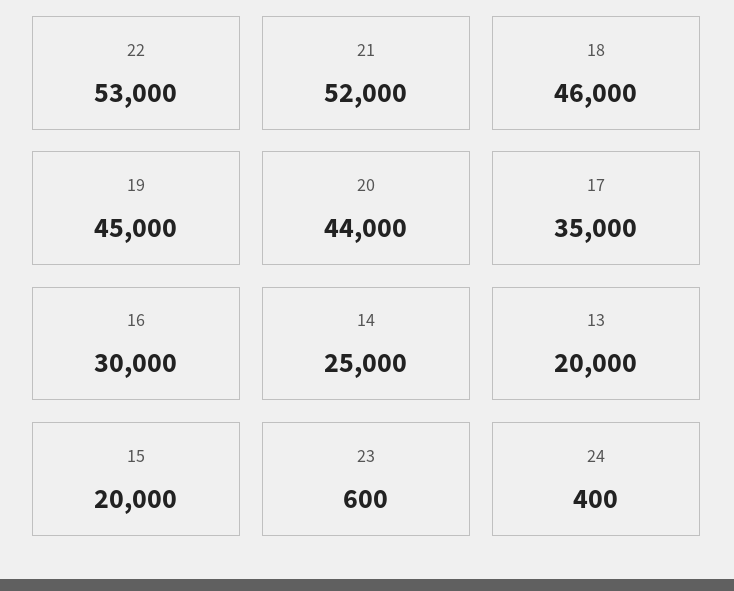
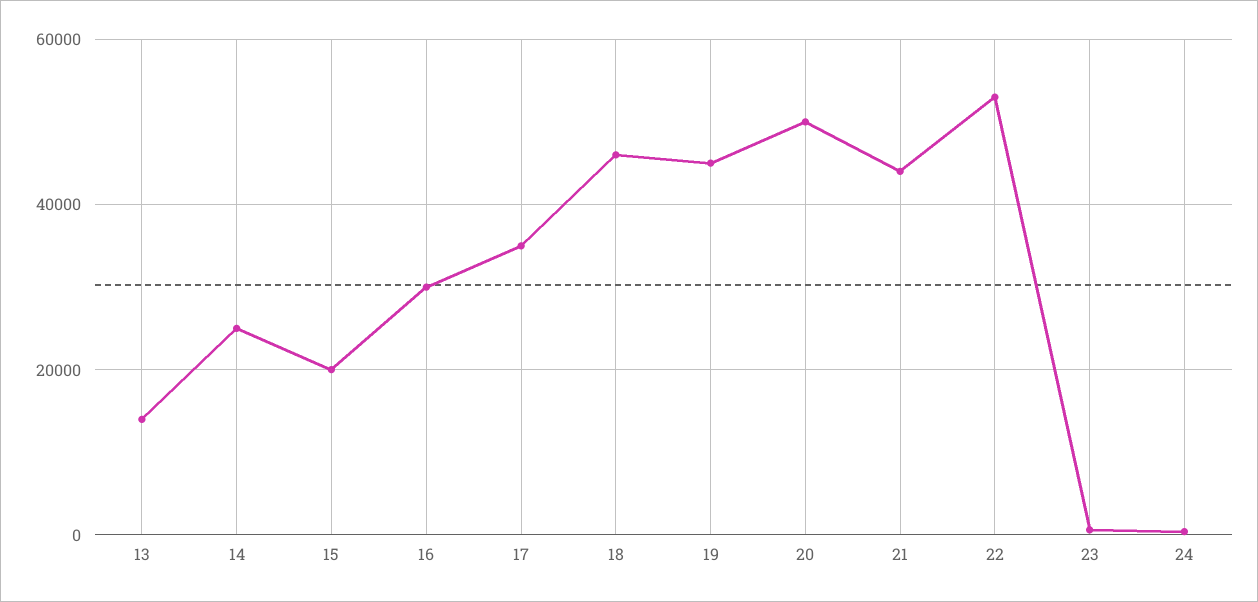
  {
    "22": 53000,
-   "21": 52000,
+   "21": 44000,
    "18": 46000,
    "19": 45000,
-   "20": 44000,
+   "20": 50000,
    "17": 35000,
    "16": 30000,
    "14": 25000,
-   "13": 20000,
+   "13": 14000,
    "15": 20000,
    "23": 600,
    "24": 400
  }

